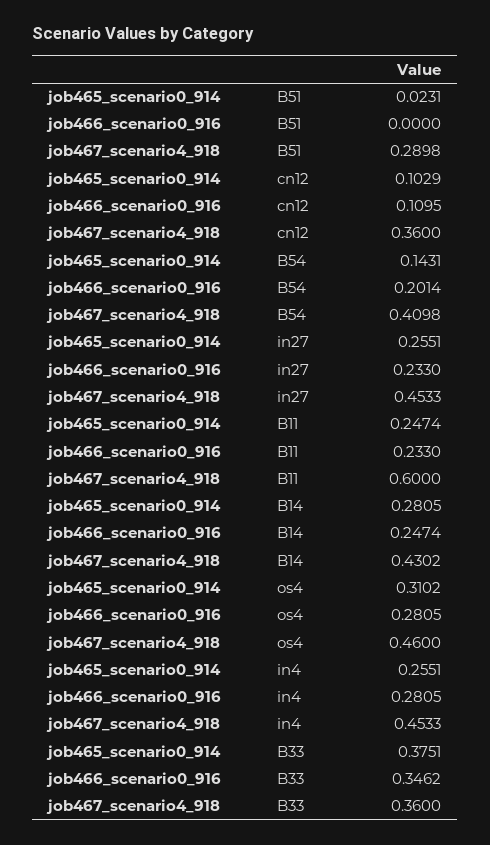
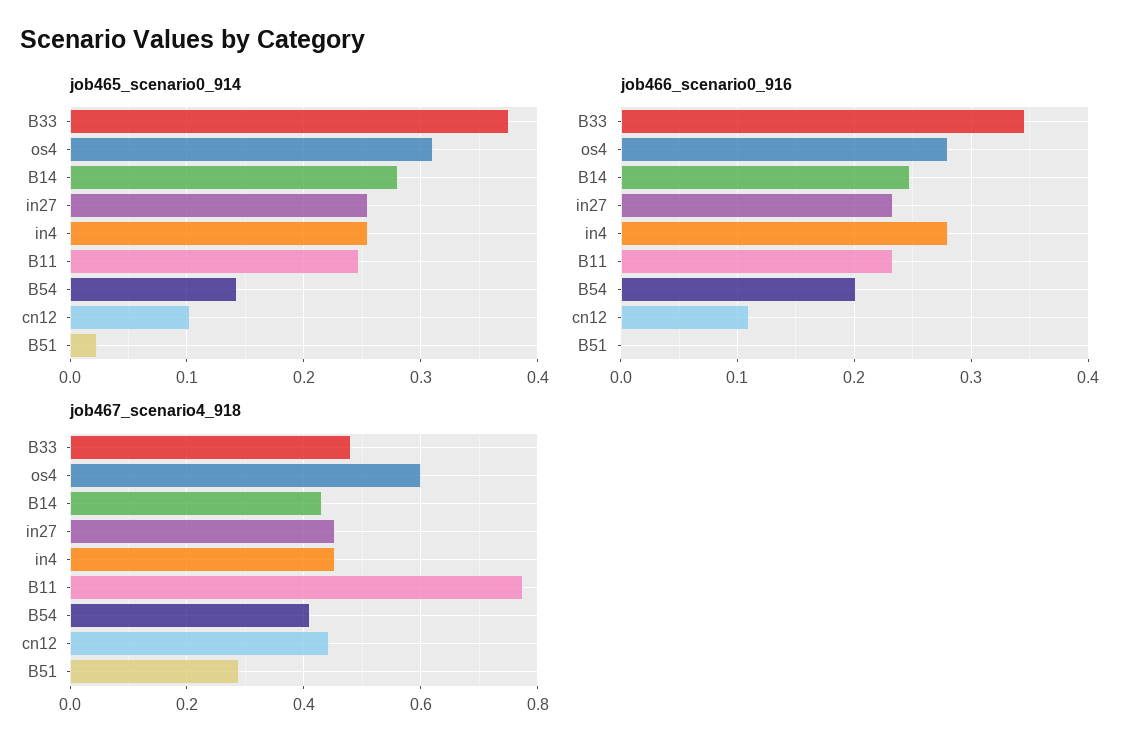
  {
    "job465_scenario0_914": {
      "B51": 0.0231,
      "cn12": 0.1029,
      "B54": 0.1431,
      "in27": 0.2551,
      "B11": 0.2474,
      "B14": 0.2805,
      "os4": 0.3102,
      "in4": 0.2551,
      "B33": 0.3751
    },
    "job466_scenario0_916": {
      "B51": 0,
      "cn12": 0.1095,
      "B54": 0.2014,
      "in27": 0.233,
      "B11": 0.233,
      "B14": 0.2474,
      "os4": 0.2805,
      "in4": 0.2805,
      "B33": 0.3462
    },
    "job467_scenario4_918": {
      "B51": 0.2898,
-     "cn12": 0.36,
+     "cn12": 0.44,
      "B54": 0.4098,
      "in27": 0.4533,
-     "B11": 0.6,
+     "B11": 0.78,
      "B14": 0.4302,
-     "os4": 0.46,
+     "os4": 0.6,
      "in4": 0.4533,
-     "B33": 0.36
+     "B33": 0.48
    }
  }

